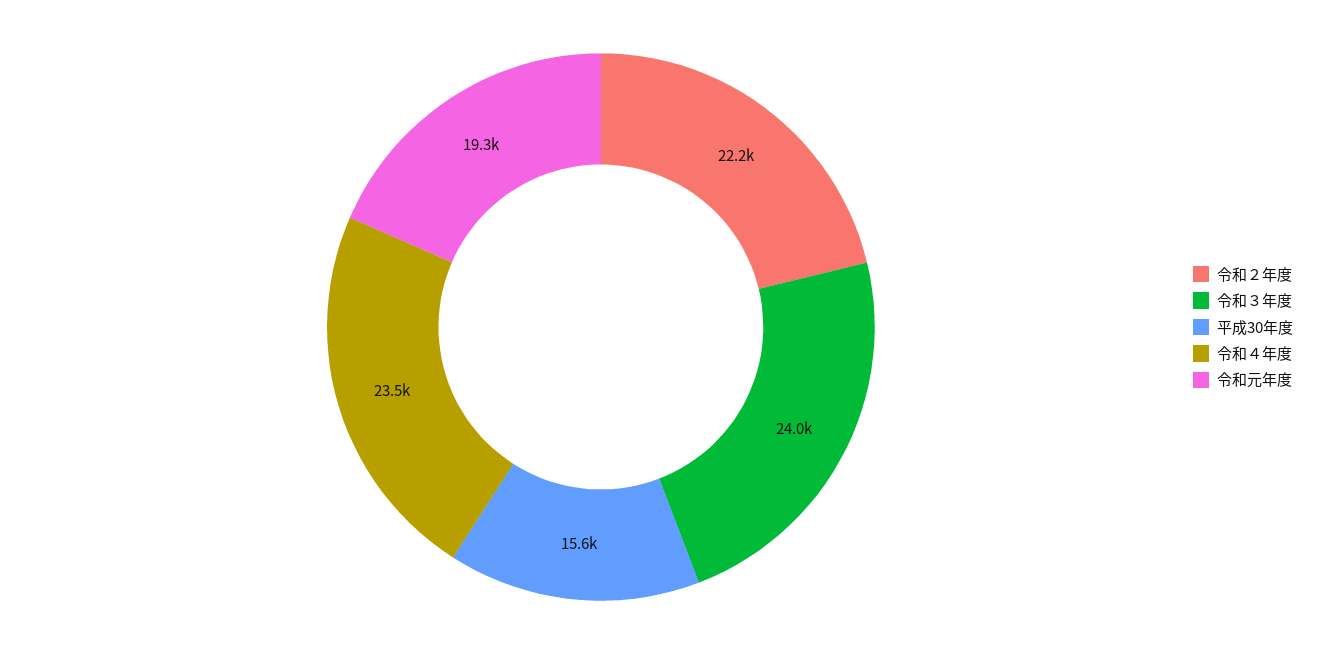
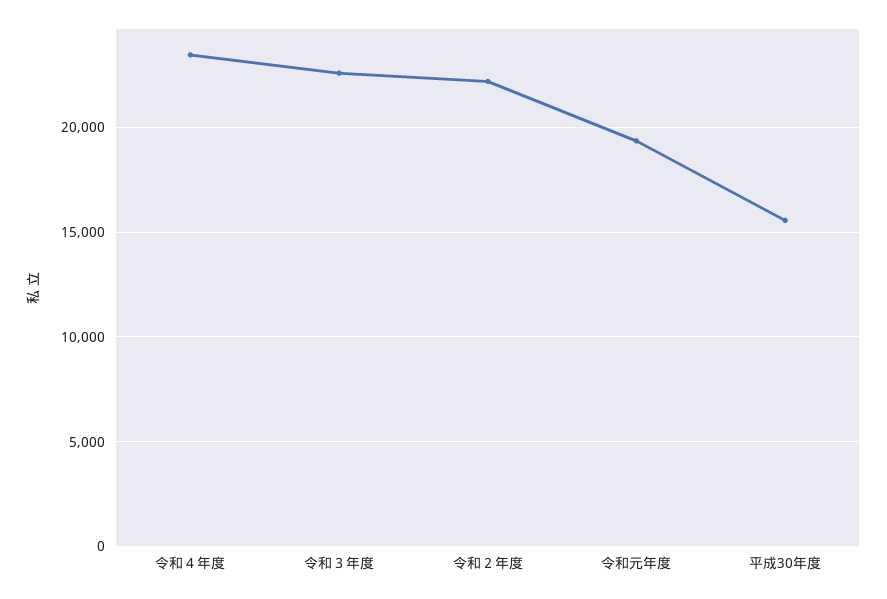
  {
    "令和２年度": 22200,
-   "令和３年度": 24000,
+   "令和３年度": 22500,
    "平成30年度": 15600,
    "令和４年度": 23500,
    "令和元年度": 19300
  }

